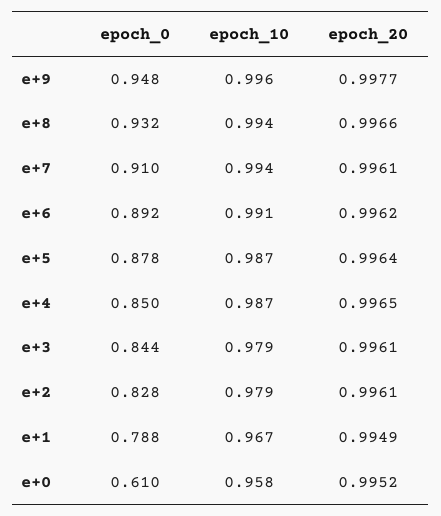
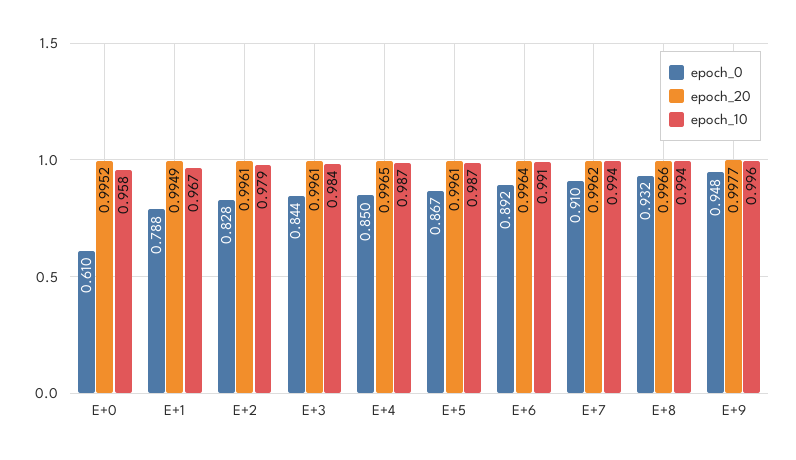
  {
    "epoch_0": {
      "e+9": 0.948,
      "e+8": 0.932,
      "e+7": 0.91,
      "e+6": 0.892,
-     "e+5": 0.878,
+     "e+5": 0.867,
      "e+4": 0.85,
      "e+3": 0.844,
      "e+2": 0.828,
      "e+1": 0.788,
      "e+0": 0.61
    },
    "epoch_10": {
      "e+9": 0.996,
      "e+8": 0.994,
      "e+7": 0.994,
      "e+6": 0.991,
      "e+5": 0.987,
      "e+4": 0.987,
-     "e+3": 0.979,
+     "e+3": 0.984,
      "e+2": 0.979,
      "e+1": 0.967,
      "e+0": 0.958
    },
    "epoch_20": {
      "e+9": 0.9977,
      "e+8": 0.9966,
-     "e+7": 0.9961,
+     "e+7": 0.9962,
-     "e+6": 0.9962,
+     "e+6": 0.9964,
-     "e+5": 0.9964,
+     "e+5": 0.9961,
      "e+4": 0.9965,
      "e+3": 0.9961,
      "e+2": 0.9961,
      "e+1": 0.9949,
      "e+0": 0.9952
    }
  }

